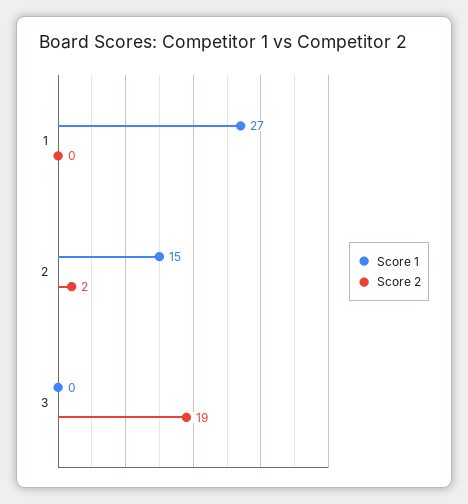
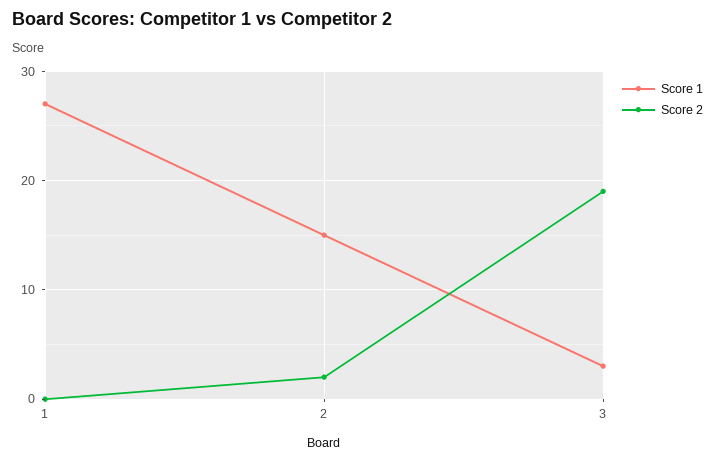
  {
    "Score 1": {
      "1": 27,
      "2": 15,
-     "3": 0
+     "3": 3
    },
    "Score 2": {
      "1": 0,
      "2": 2,
      "3": 19
    }
  }

